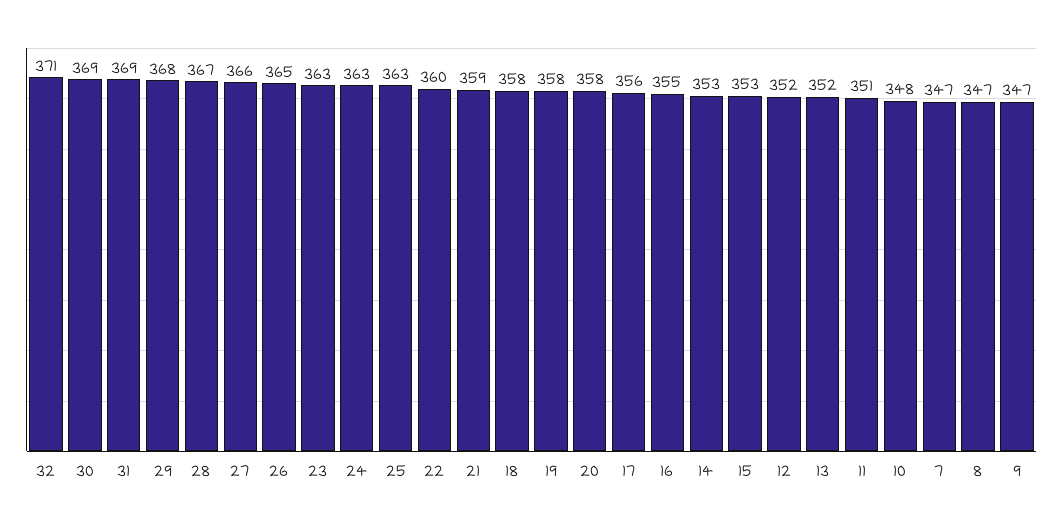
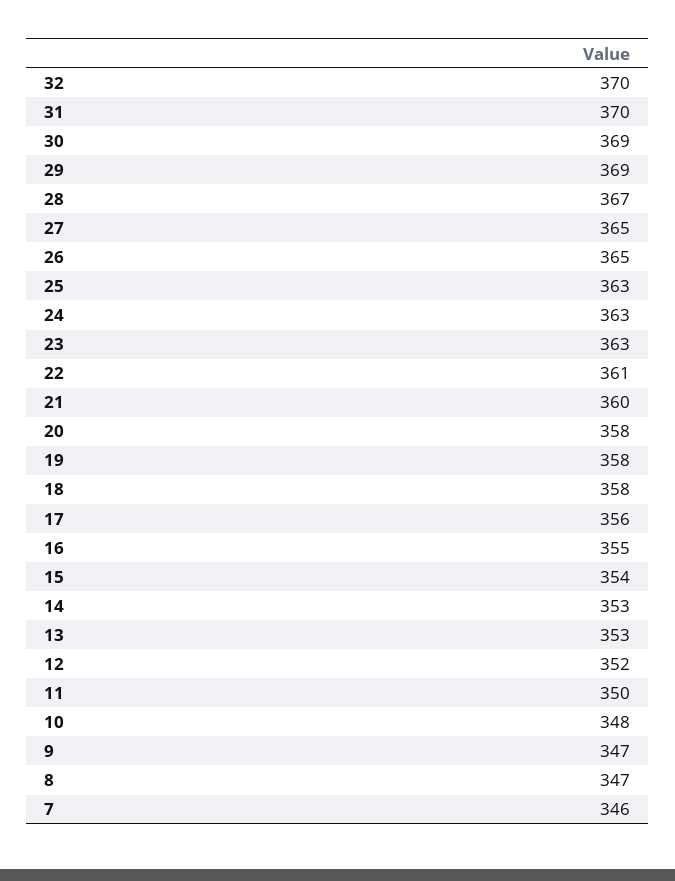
  {
-   "32": 371,
+   "32": 370,
    "30": 369,
-   "31": 369,
+   "31": 370,
-   "29": 368,
+   "29": 369,
    "28": 367,
-   "27": 366,
+   "27": 365,
    "26": 365,
    "23": 363,
    "24": 363,
    "25": 363,
-   "22": 360,
+   "22": 361,
-   "21": 359,
+   "21": 360,
    "18": 358,
    "19": 358,
    "20": 358,
    "17": 356,
    "16": 355,
    "14": 353,
-   "15": 353,
+   "15": 354,
    "12": 352,
-   "13": 352,
+   "13": 353,
-   "11": 351,
+   "11": 350,
    "10": 348,
-   "7": 347,
+   "7": 346,
    "8": 347,
    "9": 347
  }

